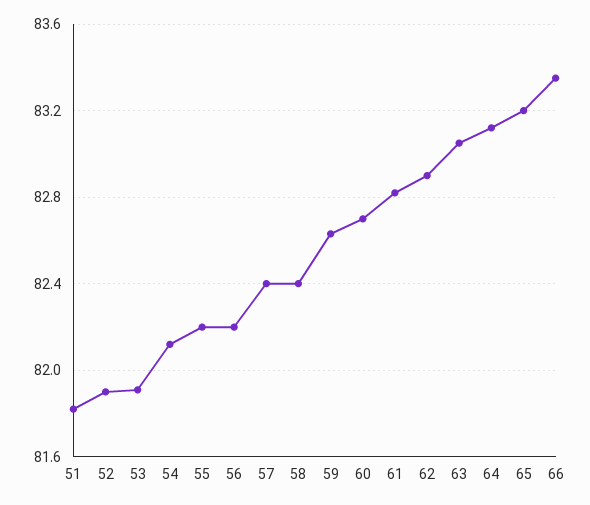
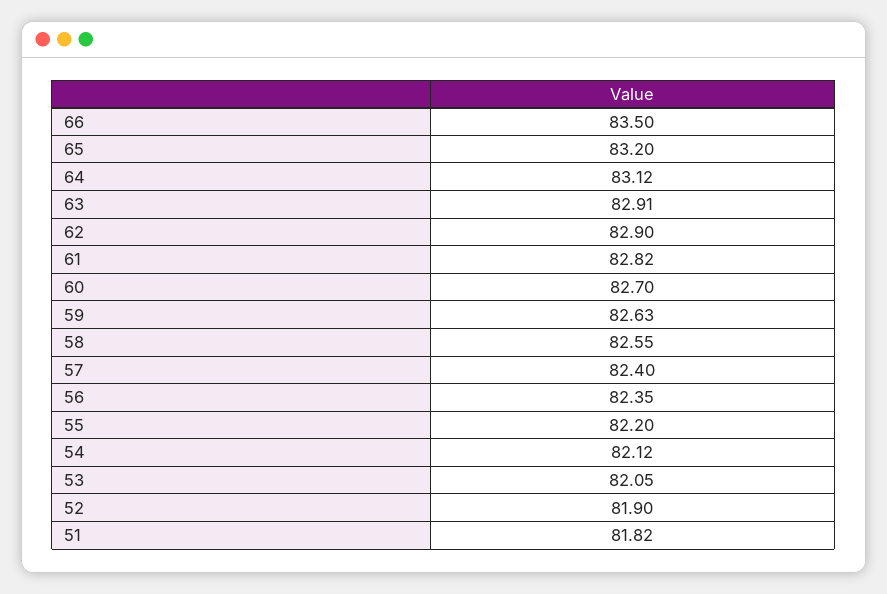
  {
    "51": 81.82,
    "52": 81.9,
-   "53": 81.9,
+   "53": 82.05,
    "54": 82.12,
    "55": 82.2,
-   "56": 82.2,
+   "56": 82.35,
    "57": 82.4,
-   "58": 82.4,
+   "58": 82.55,
    "59": 82.63,
    "60": 82.7,
    "61": 82.82,
    "62": 82.9,
-   "63": 83.05,
+   "63": 82.91,
    "64": 83.12,
    "65": 83.2,
-   "66": 83.35
+   "66": 83.5
  }

